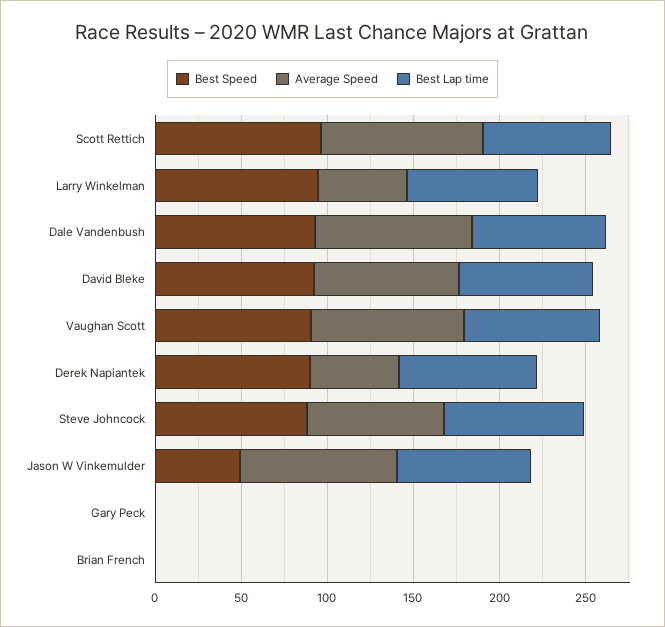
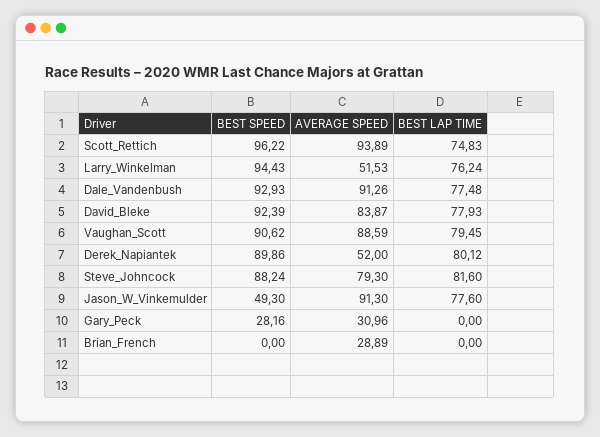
  {
    "Best Speed": {
      "Scott Rettich": 96.22,
      "Larry Winkelman": 94.43,
      "Dale Vandenbush": 92.93,
      "David Bleke": 92.39,
      "Vaughan Scott": 90.62,
      "Derek Napiantek": 89.86,
      "Steve Johncock": 88.24,
      "Jason W Vinkemulder": 49.3,
-     "Gary Peck": 0,
+     "Gary Peck": 28.16,
      "Brian French": 0
    },
    "Average Speed": {
      "Scott Rettich": 93.89,
      "Larry Winkelman": 51.53,
      "Dale Vandenbush": 91.26,
      "David Bleke": 83.87,
      "Vaughan Scott": 88.59,
      "Derek Napiantek": 52,
      "Steve Johncock": 79.3,
      "Jason W Vinkemulder": 91.3,
-     "Gary Peck": 0,
+     "Gary Peck": 30.96,
-     "Brian French": 0
+     "Brian French": 28.89
    },
    "Best Lap time": {
      "Scott Rettich": 74.83,
      "Larry Winkelman": 76.24,
      "Dale Vandenbush": 77.48,
      "David Bleke": 77.93,
      "Vaughan Scott": 79.45,
      "Derek Napiantek": 80.12,
      "Steve Johncock": 81.6,
      "Jason W Vinkemulder": 77.6,
      "Gary Peck": 0,
      "Brian French": 0
    }
  }

